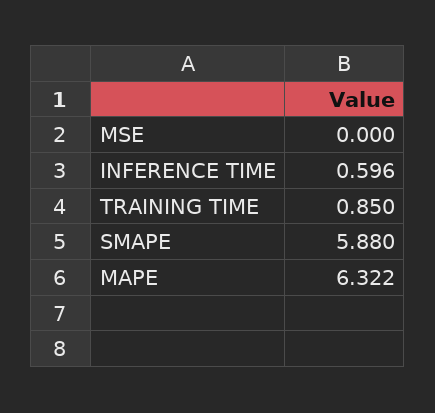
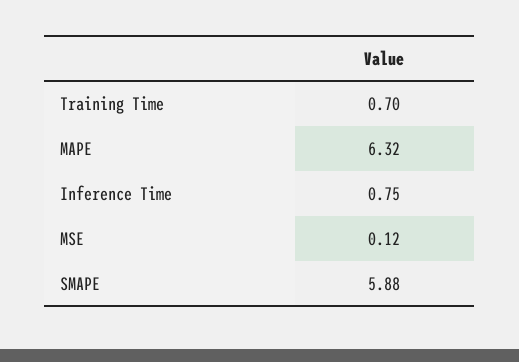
  {
-   "MSE": 0,
+   "MSE": 0.12,
-   "INFERENCE TIME": 0.596,
+   "INFERENCE TIME": 0.75,
-   "TRAINING TIME": 0.85,
+   "TRAINING TIME": 0.7,
    "SMAPE": 5.88,
    "MAPE": 6.322
  }

